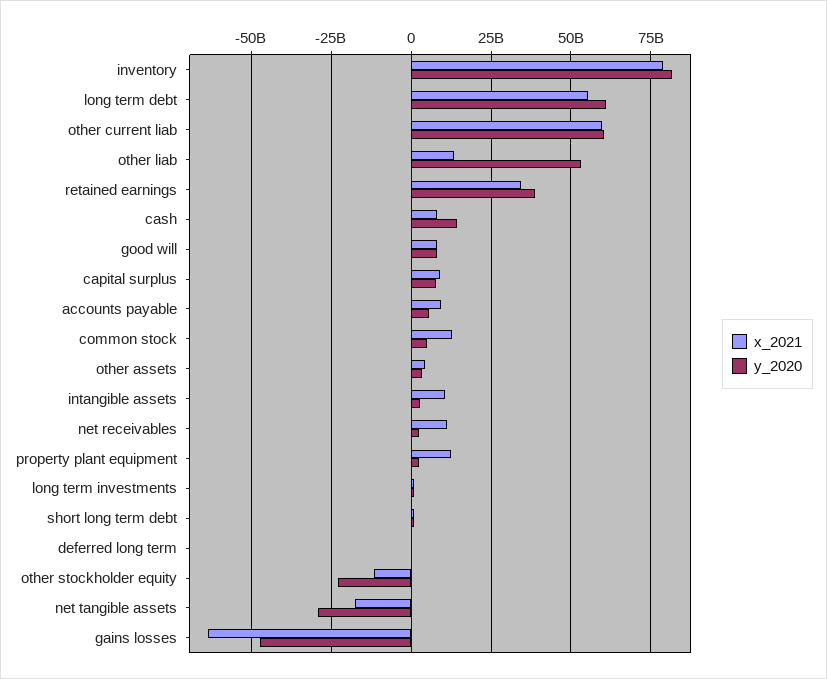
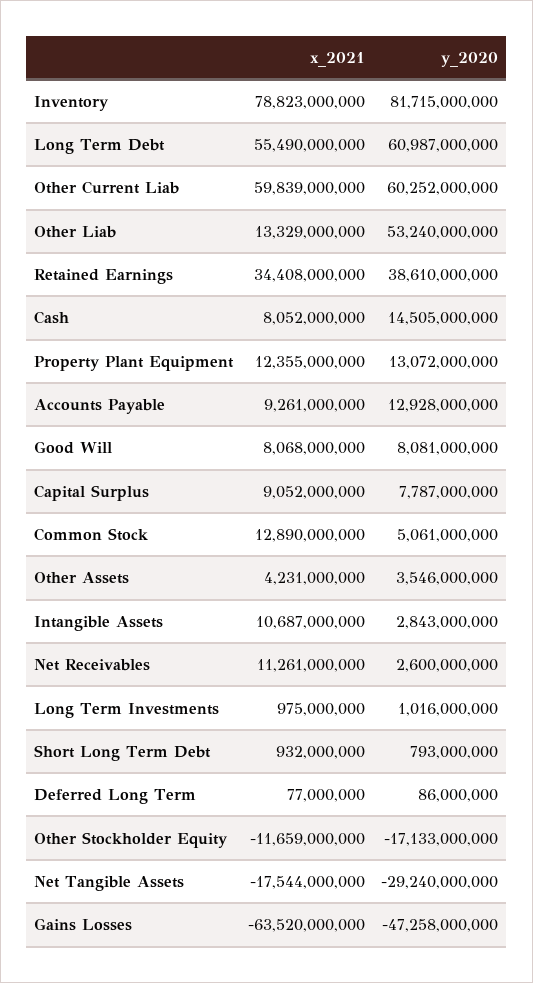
  {
    "x_2021": {
      "inventory": 78823000000,
      "long term debt": 55490000000,
      "other current liab": 59839000000,
      "other liab": 13329000000,
      "retained earnings": 34408000000,
      "cash": 8052000000,
      "good will": 8068000000,
      "capital surplus": 9052000000,
      "accounts payable": 9261000000,
      "common stock": 12890000000,
      "other assets": 4231000000,
      "intangible assets": 10687000000,
      "net receivables": 11261000000,
      "property plant equipment": 12355000000,
      "long term investments": 975000000,
      "short long term debt": 932000000,
      "deferred long term": 77000000,
      "other stockholder equity": -11659000000,
      "net tangible assets": -17544000000,
      "gains losses": -63520000000
    },
    "y_2020": {
      "inventory": 81715000000,
      "long term debt": 60987000000,
      "other current liab": 60252000000,
      "other liab": 53240000000,
      "retained earnings": 38610000000,
      "cash": 14505000000,
      "good will": 8081000000,
      "capital surplus": 7787000000,
-     "accounts payable": 5000000000,
+     "accounts payable": 12928000000,
      "common stock": 5061000000,
      "other assets": 3546000000,
      "intangible assets": 2843000000,
      "net receivables": 2600000000,
-     "property plant equipment": 2500000000,
+     "property plant equipment": 13072000000,
      "long term investments": 1016000000,
      "short long term debt": 793000000,
      "deferred long term": 86000000,
-     "other stockholder equity": -22500000000,
+     "other stockholder equity": -17133000000,
      "net tangible assets": -29240000000,
      "gains losses": -47258000000
    }
  }

